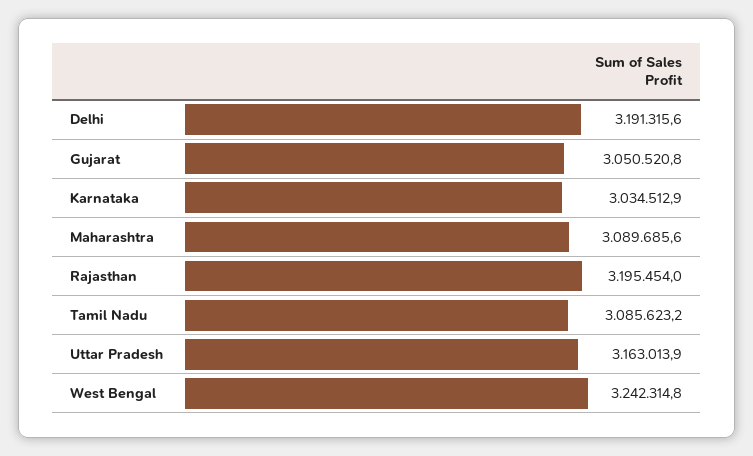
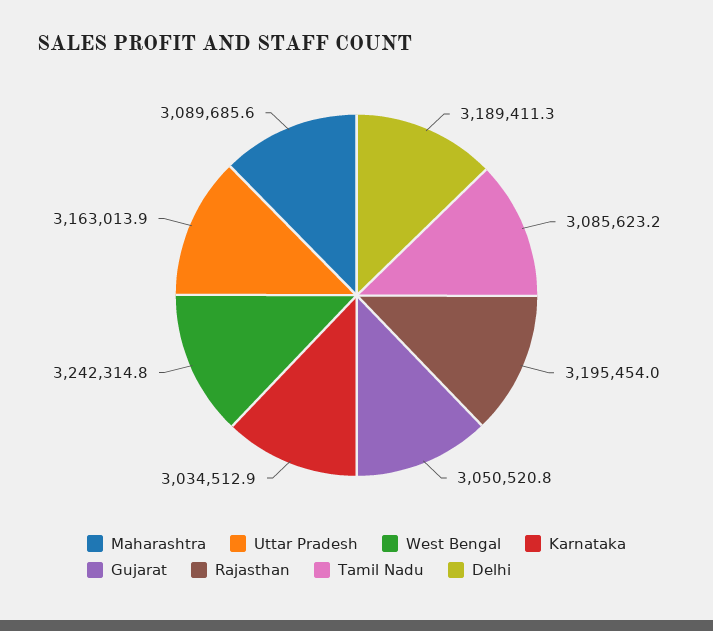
  {
-   "Delhi": 3191315.6,
+   "Delhi": 3189411.3,
    "Gujarat": 3050520.8,
    "Karnataka": 3034512.9,
    "Maharashtra": 3089685.6,
    "Rajasthan": 3195454,
    "Tamil Nadu": 3085623.2,
    "Uttar Pradesh": 3163013.9,
    "West Bengal": 3242314.8
  }

